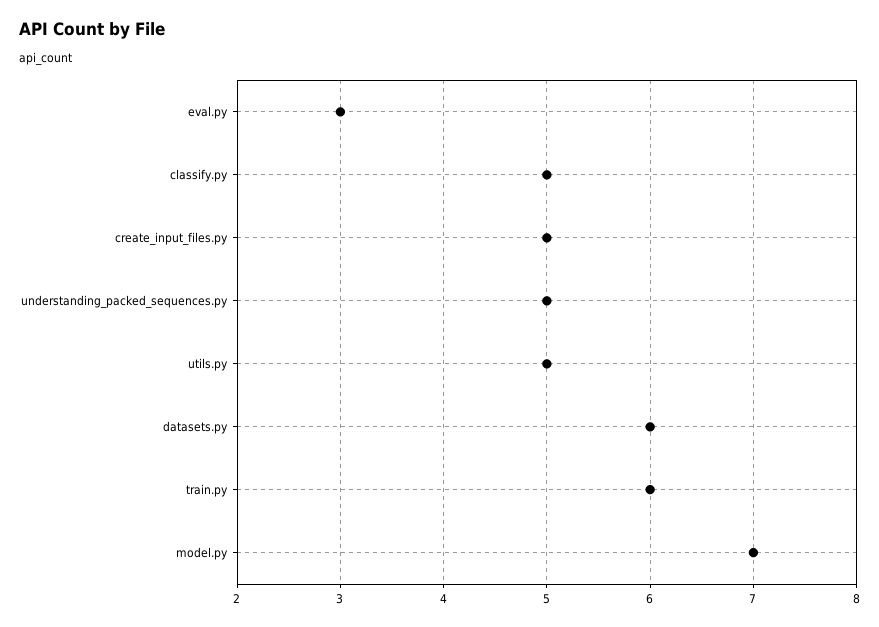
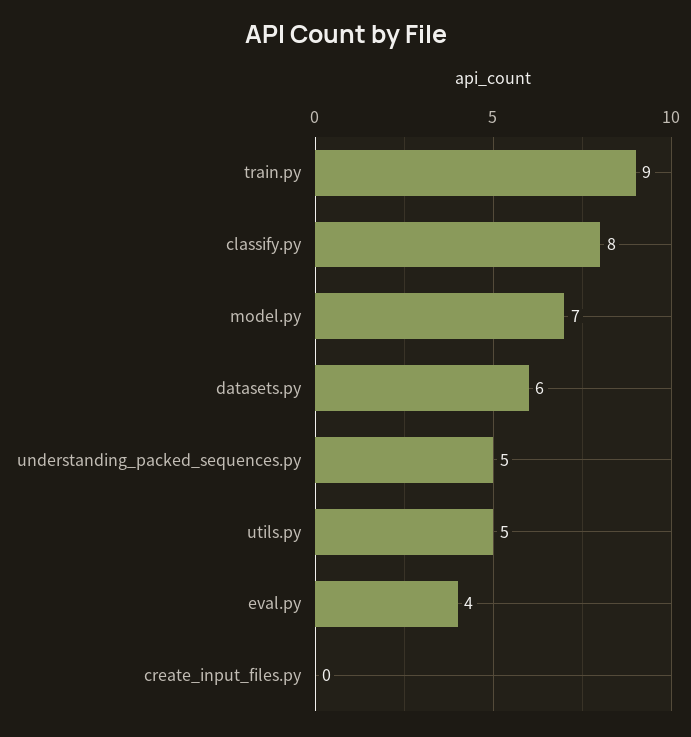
  {
-   "eval.py": 3,
+   "eval.py": 4,
-   "classify.py": 5,
+   "classify.py": 8,
-   "create_input_files.py": 5,
+   "create_input_files.py": 0,
    "understanding_packed_sequences.py": 5,
    "utils.py": 5,
    "datasets.py": 6,
-   "train.py": 6,
+   "train.py": 9,
    "model.py": 7
  }

